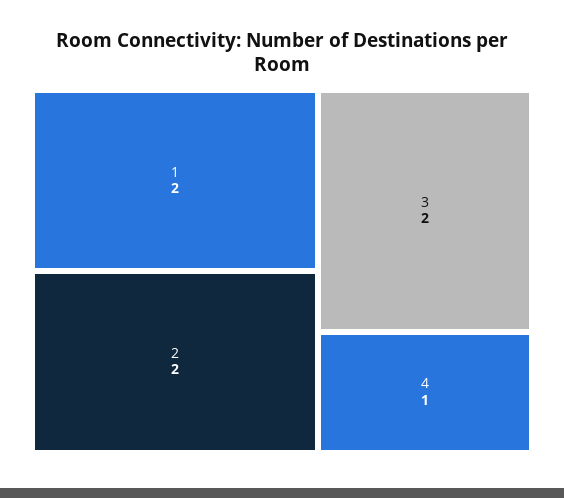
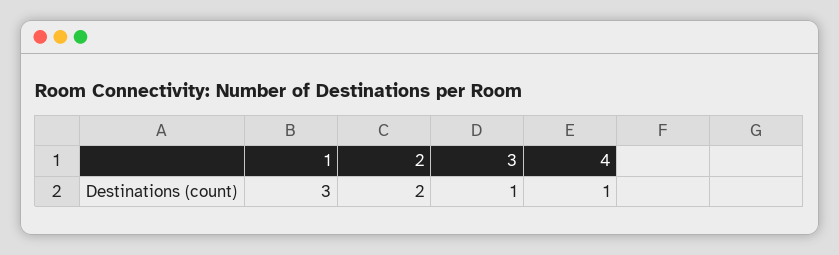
  {
-   "1": 2,
+   "1": 3,
    "2": 2,
-   "3": 2,
+   "3": 1,
    "4": 1
  }

